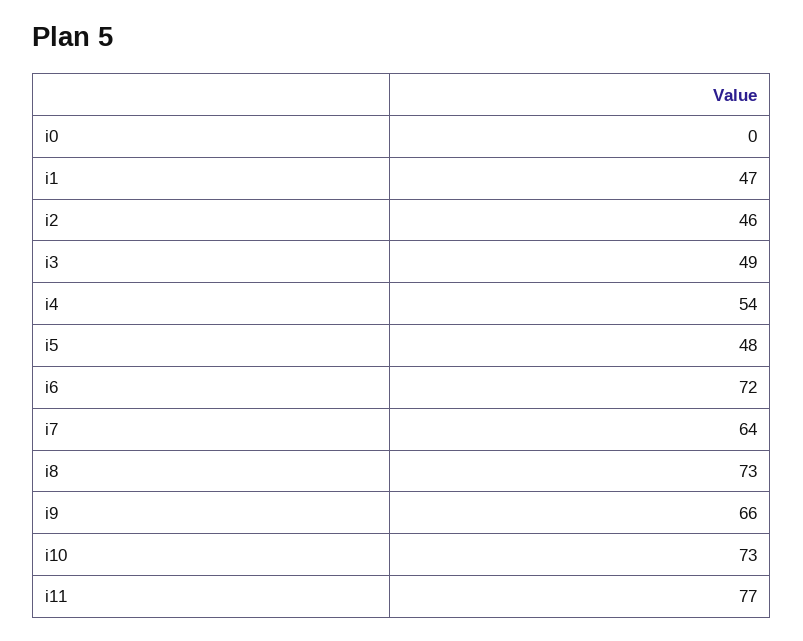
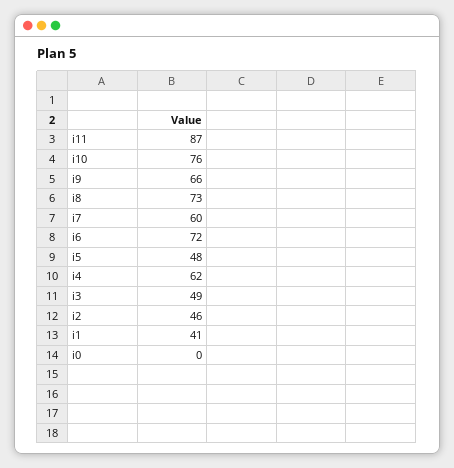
  {
    "i0": 0,
-   "i1": 47,
+   "i1": 41,
    "i2": 46,
    "i3": 49,
-   "i4": 54,
+   "i4": 62,
    "i5": 48,
    "i6": 72,
-   "i7": 64,
+   "i7": 60,
    "i8": 73,
    "i9": 66,
-   "i10": 73,
+   "i10": 76,
-   "i11": 77
+   "i11": 87
  }

